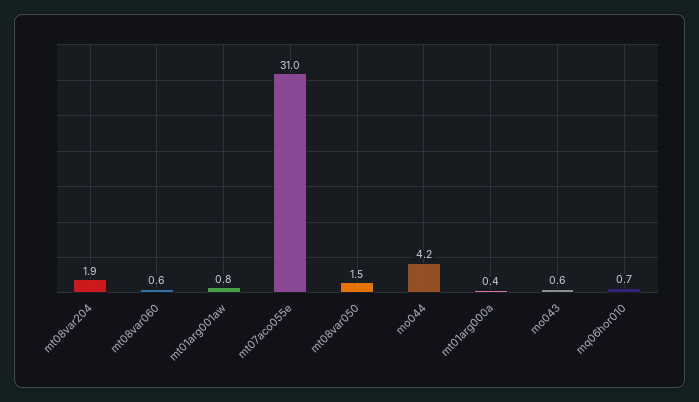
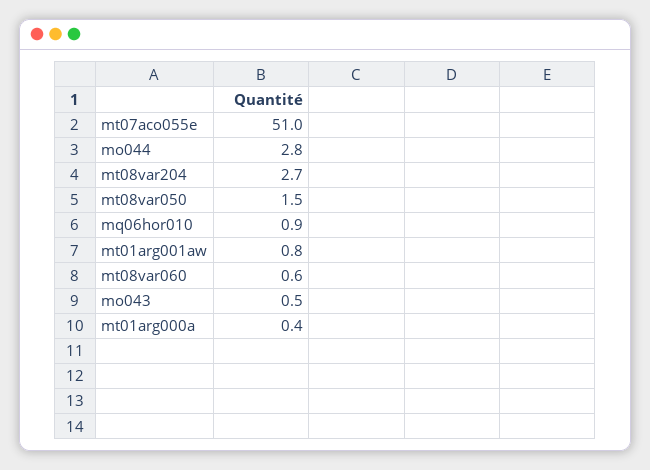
  {
-   "mt08var204": 1.9,
+   "mt08var204": 2.7,
    "mt08var060": 0.6,
    "mt01arg001aw": 0.8,
-   "mt07aco055e": 31,
+   "mt07aco055e": 51,
    "mt08var050": 1.5,
-   "mo044": 4.2,
+   "mo044": 2.8,
    "mt01arg000a": 0.4,
-   "mo043": 0.6,
+   "mo043": 0.5,
-   "mq06hor010": 0.7
+   "mq06hor010": 0.9
  }

